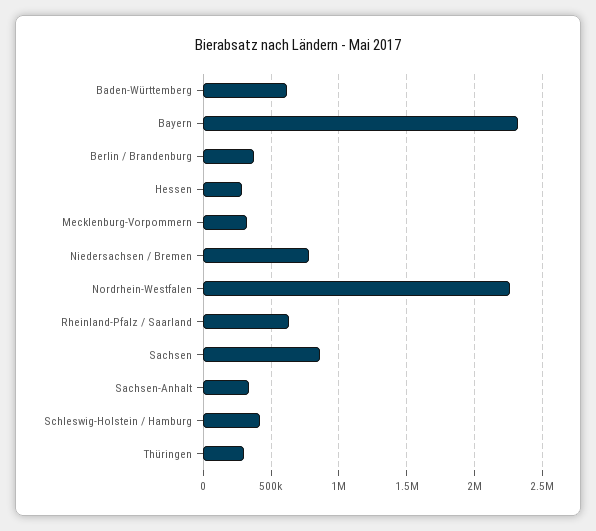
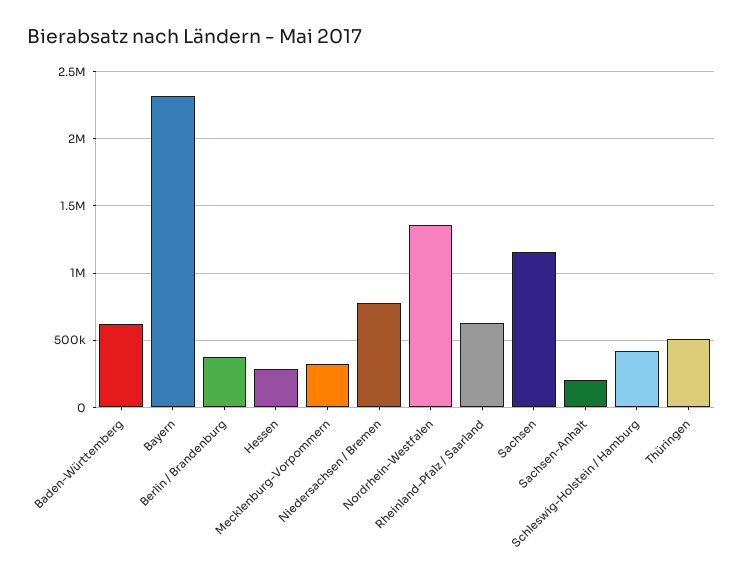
  {
    "Baden-Württemberg": 600000,
    "Bayern": 2300000,
    "Berlin / Brandenburg": 350000,
    "Hessen": 300000,
    "Mecklenburg-Vorpommern": 300000,
    "Niedersachsen / Bremen": 800000,
-   "Nordrhein-Westfalen": 2250000,
+   "Nordrhein-Westfalen": 1350000,
    "Rheinland-Pfalz / Saarland": 650000,
-   "Sachsen": 850000,
+   "Sachsen": 1150000,
-   "Sachsen-Anhalt": 350000,
+   "Sachsen-Anhalt": 200000,
    "Schleswig-Holstein / Hamburg": 400000,
-   "Thüringen": 300000
+   "Thüringen": 500000
  }

